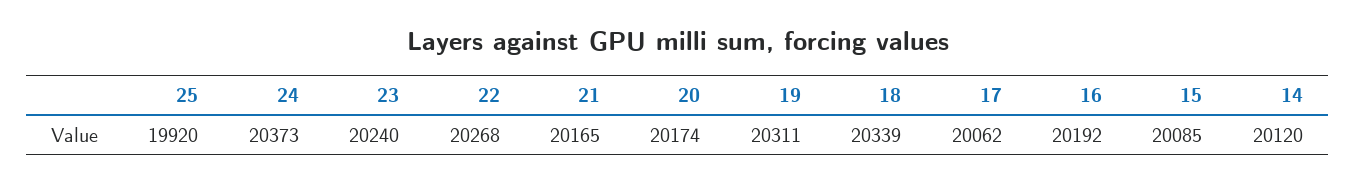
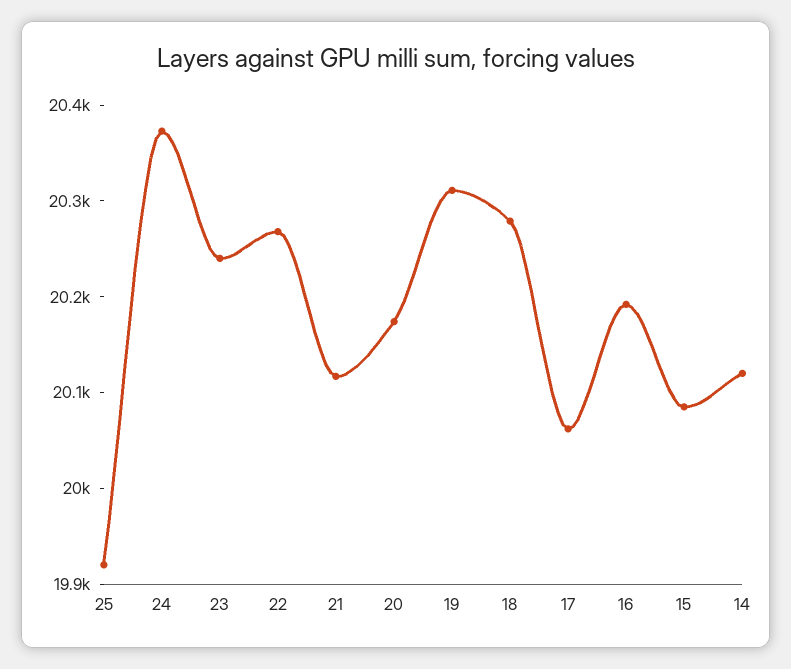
  {
    "25": 19920,
    "24": 20373,
    "23": 20240,
    "22": 20268,
-   "21": 20165,
+   "21": 20120,
    "20": 20174,
    "19": 20311,
-   "18": 20339,
+   "18": 20280,
    "17": 20062,
    "16": 20192,
    "15": 20085,
    "14": 20120
  }

